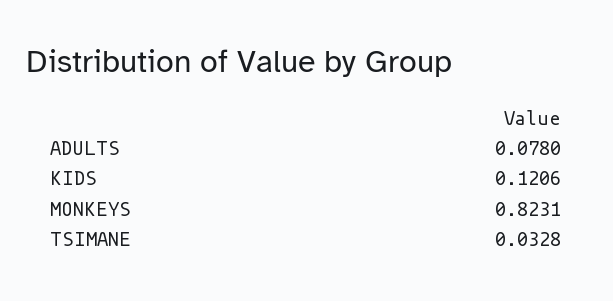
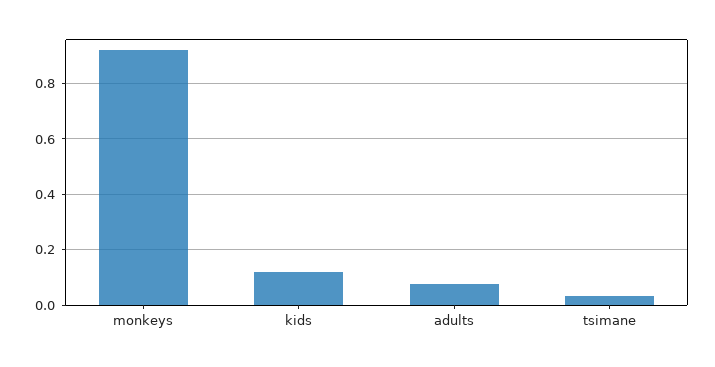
  {
    "ADULTS": 0.078,
    "KIDS": 0.1206,
-   "MONKEYS": 0.8231,
+   "MONKEYS": 0.925,
    "TSIMANE": 0.0328
  }

